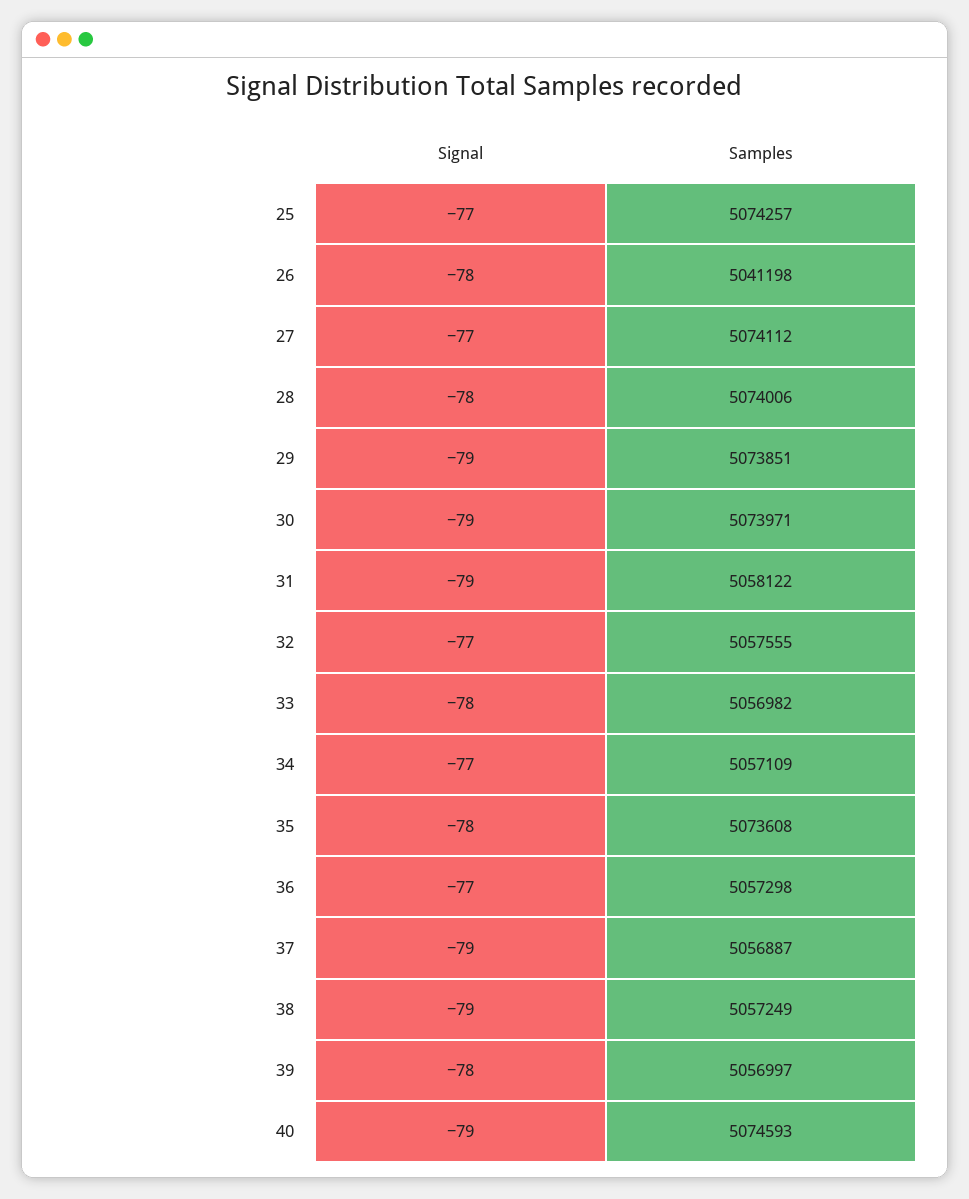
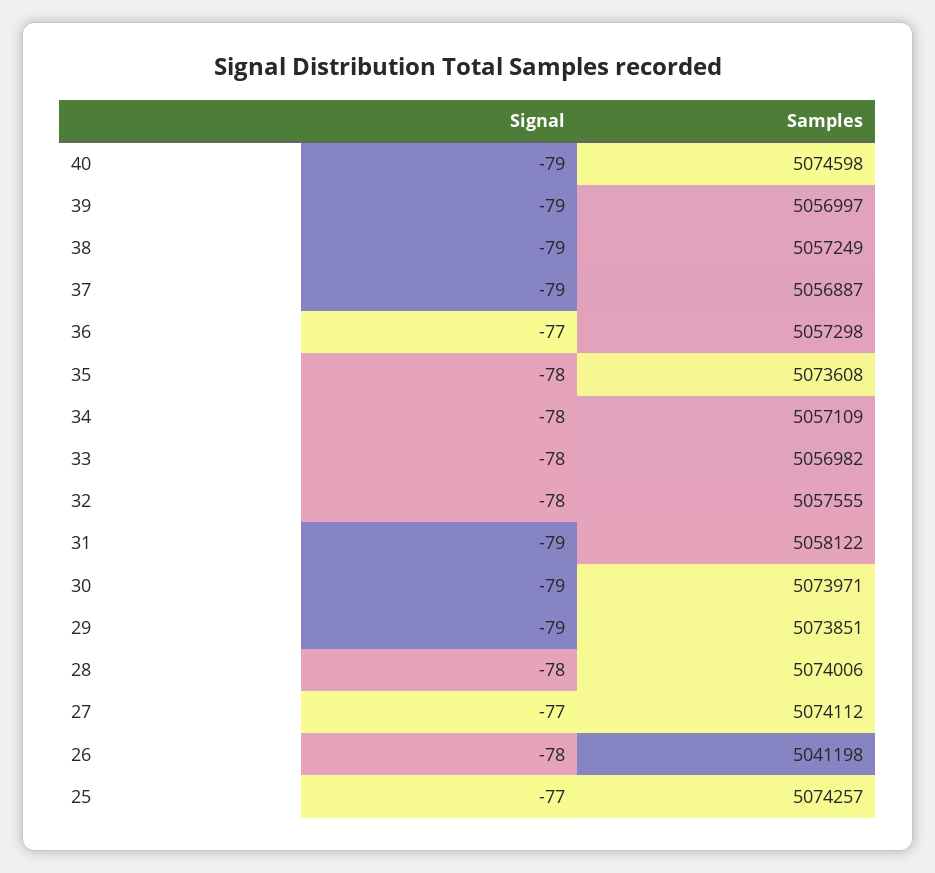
  {
    "Signal": {
      "25": -77,
      "26": -78,
      "27": -77,
      "28": -78,
      "29": -79,
      "30": -79,
      "31": -79,
-     "32": -77,
+     "32": -78,
      "33": -78,
-     "34": -77,
+     "34": -78,
      "35": -78,
      "36": -77,
      "37": -79,
      "38": -79,
-     "39": -78,
+     "39": -79,
      "40": -79
    },
    "Samples": {
      "25": 5074257,
      "26": 5041198,
      "27": 5074112,
      "28": 5074006,
      "29": 5073851,
      "30": 5073971,
      "31": 5058122,
      "32": 5057555,
      "33": 5056982,
      "34": 5057109,
      "35": 5073608,
      "36": 5057298,
      "37": 5056887,
      "38": 5057249,
      "39": 5056997,
-     "40": 5074593
+     "40": 5074598
    }
  }

